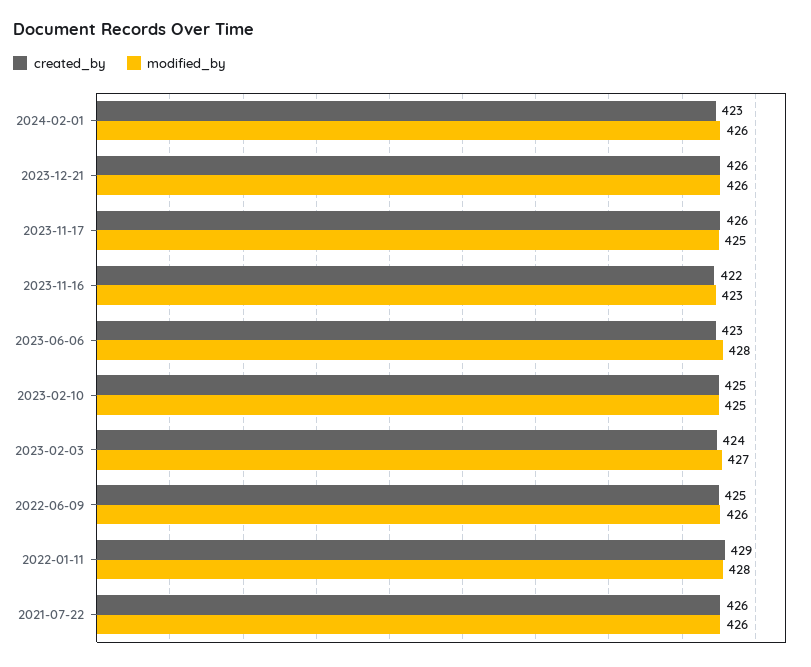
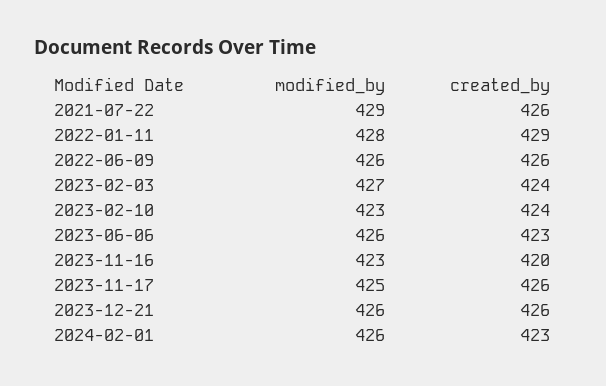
  {
    "created_by": {
      "2024-02-01": 423,
      "2023-12-21": 426,
      "2023-11-17": 426,
-     "2023-11-16": 422,
+     "2023-11-16": 420,
      "2023-06-06": 423,
-     "2023-02-10": 425,
+     "2023-02-10": 424,
      "2023-02-03": 424,
-     "2022-06-09": 425,
+     "2022-06-09": 426,
      "2022-01-11": 429,
      "2021-07-22": 426
    },
    "modified_by": {
      "2024-02-01": 426,
      "2023-12-21": 426,
      "2023-11-17": 425,
      "2023-11-16": 423,
-     "2023-06-06": 428,
+     "2023-06-06": 426,
-     "2023-02-10": 425,
+     "2023-02-10": 423,
      "2023-02-03": 427,
      "2022-06-09": 426,
      "2022-01-11": 428,
-     "2021-07-22": 426
+     "2021-07-22": 429
    }
  }

